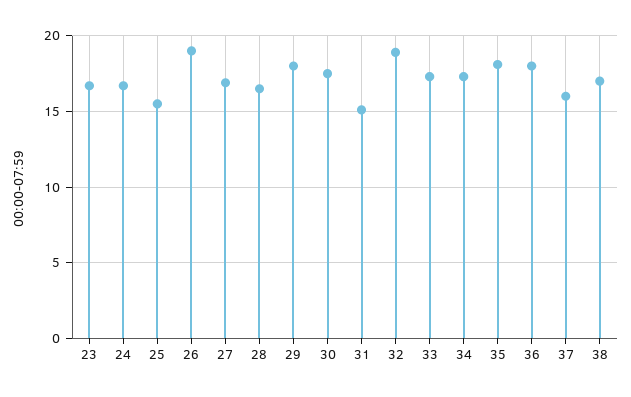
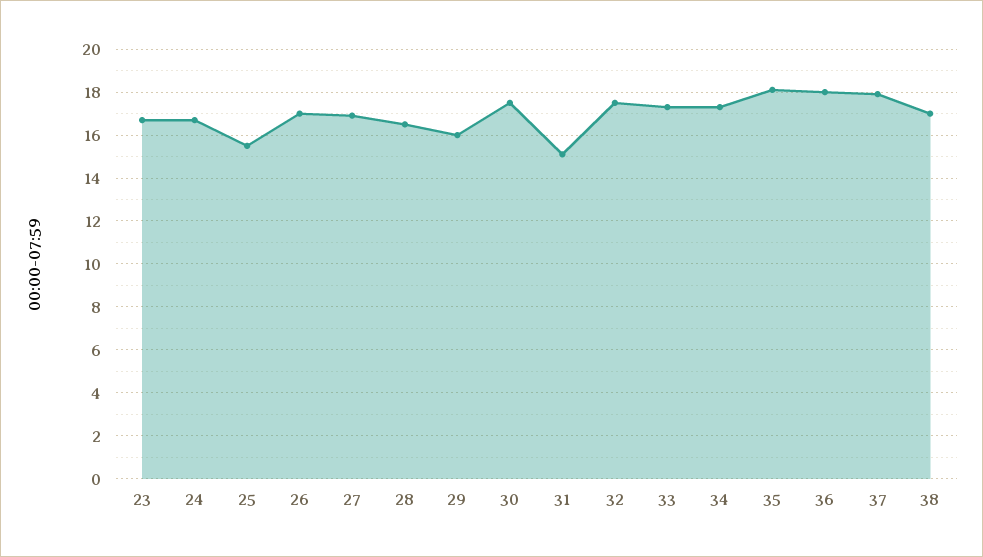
  {
    "23": 16.5,
    "24": 16.5,
    "25": 15.5,
-   "26": 19,
+   "26": 17,
    "27": 17,
    "28": 16.5,
-   "29": 18,
+   "29": 16,
    "30": 17.5,
    "31": 15,
-   "32": 19,
+   "32": 17.5,
    "33": 17.5,
    "34": 17.5,
    "35": 18,
    "36": 18,
-   "37": 16,
+   "37": 18,
    "38": 17
  }

